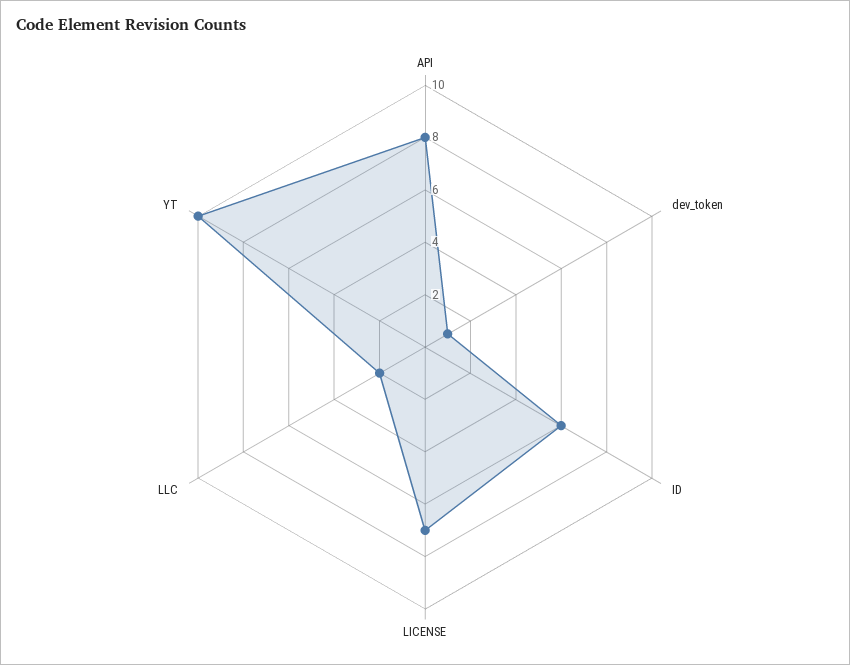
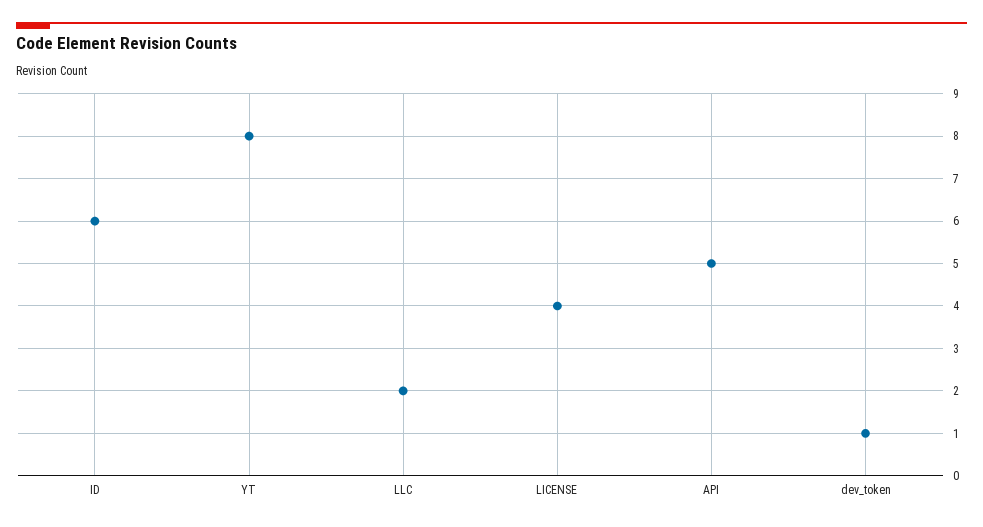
  {
-   "API": 8,
+   "API": 5,
    "dev_token": 1,
    "ID": 6,
-   "LICENSE": 7,
+   "LICENSE": 4,
    "LLC": 2,
-   "YT": 10
+   "YT": 8
  }

